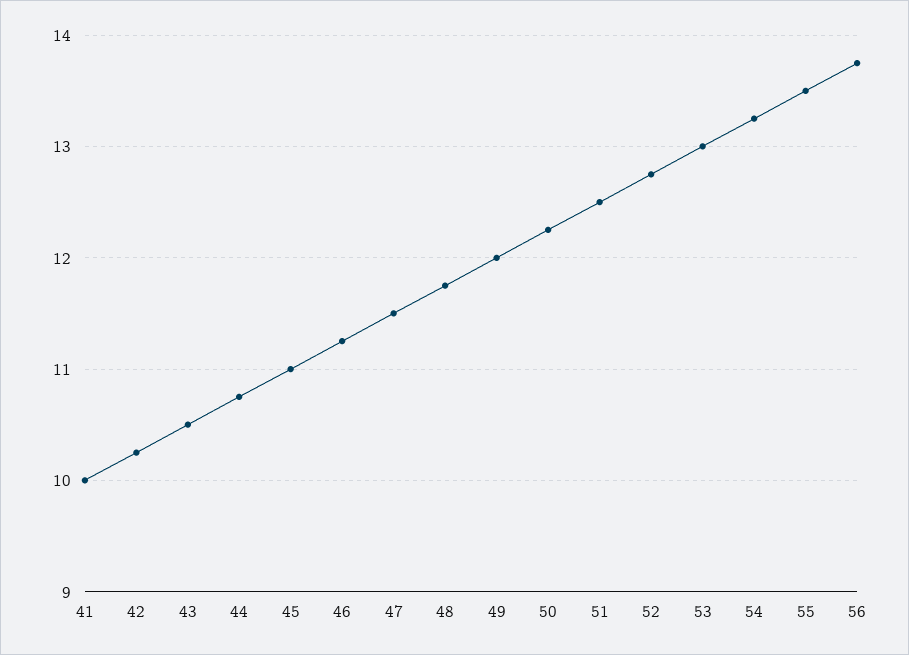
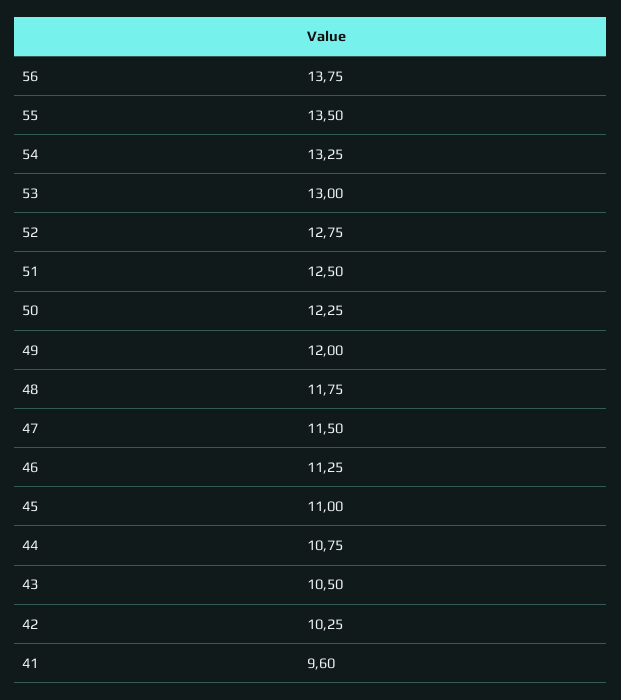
  {
-   "41": 10,
+   "41": 9.6,
    "42": 10.25,
    "43": 10.5,
    "44": 10.75,
    "45": 11,
    "46": 11.25,
    "47": 11.5,
    "48": 11.75,
    "49": 12,
    "50": 12.25,
    "51": 12.5,
    "52": 12.75,
    "53": 13,
    "54": 13.25,
    "55": 13.5,
    "56": 13.75
  }

